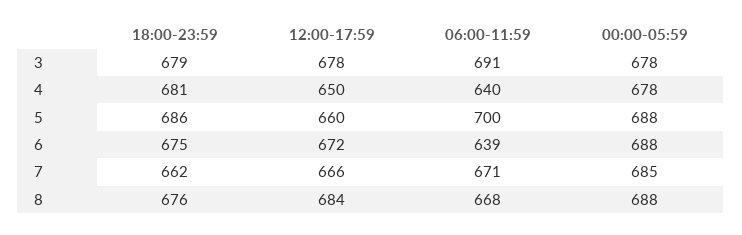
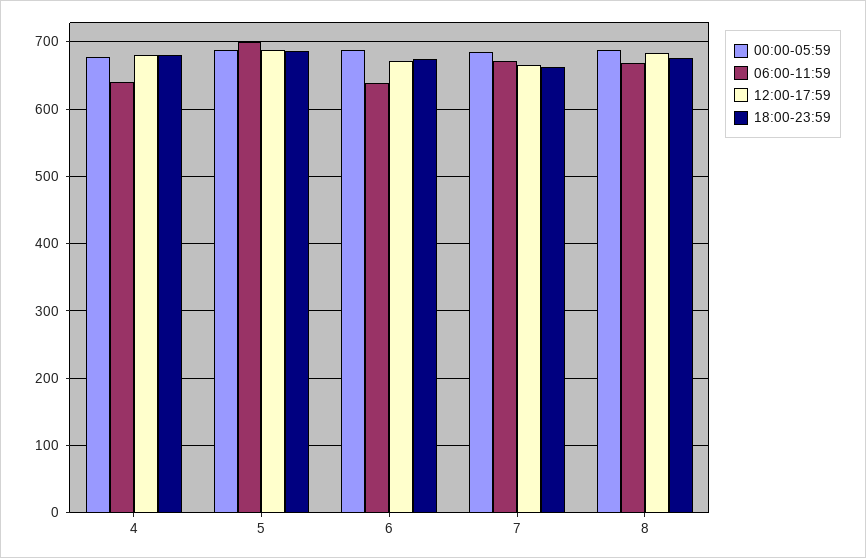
  {
    "18:00-23:59": {
-     "3": 679,
      "4": 681,
      "5": 686,
      "6": 675,
      "7": 662,
      "8": 676
    },
    "12:00-17:59": {
-     "3": 678,
-     "4": 650,
+     "4": 680,
-     "5": 660,
+     "5": 690,
      "6": 672,
      "7": 666,
      "8": 684
    },
    "06:00-11:59": {
-     "3": 691,
      "4": 640,
      "5": 700,
      "6": 639,
      "7": 671,
      "8": 668
    },
    "00:00-05:59": {
-     "3": 678,
      "4": 678,
      "5": 688,
      "6": 688,
      "7": 685,
      "8": 688
    }
  }

